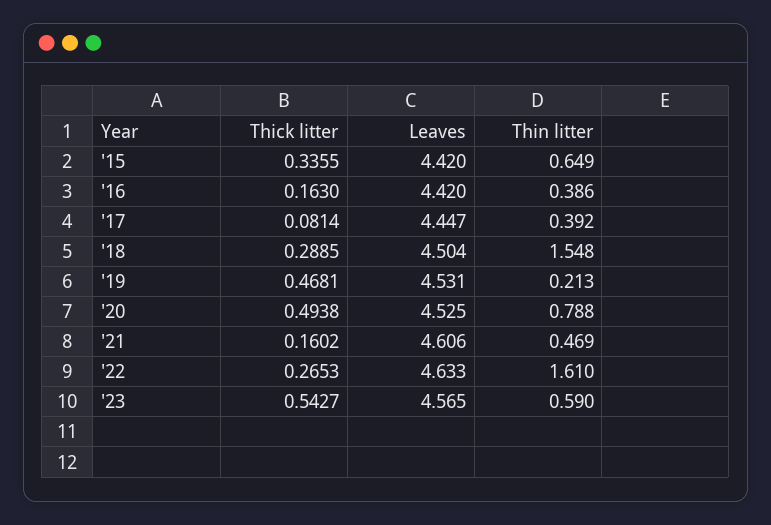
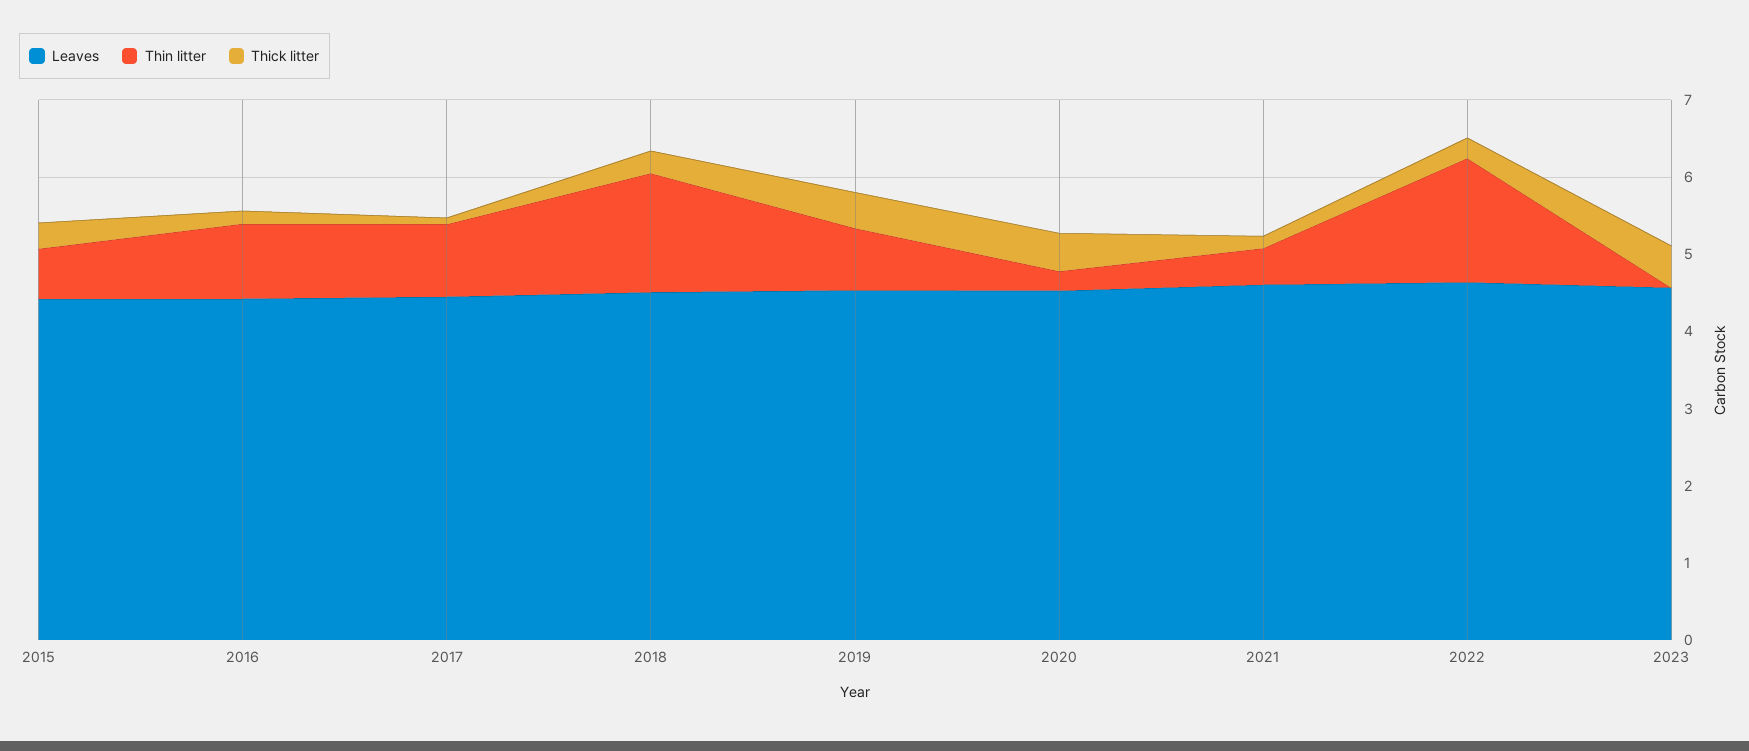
  {
    "Thick litter": {
      "'15": 0.3355,
      "'16": 0.163,
      "'17": 0.0814,
      "'18": 0.2885,
      "'19": 0.4681,
      "'20": 0.4938,
      "'21": 0.1602,
      "'22": 0.2653,
      "'23": 0.5427
    },
    "Leaves": {
      "'15": 4.42,
      "'16": 4.42,
      "'17": 4.447,
      "'18": 4.504,
      "'19": 4.531,
      "'20": 4.525,
      "'21": 4.606,
      "'22": 4.633,
      "'23": 4.565
    },
    "Thin litter": {
      "'15": 0.649,
-     "'16": 0.386,
+     "'16": 1,
-     "'17": 0.392,
+     "'17": 1,
      "'18": 1.548,
-     "'19": 0.213,
+     "'19": 0.8,
-     "'20": 0.788,
+     "'20": 0.2,
      "'21": 0.469,
      "'22": 1.61,
-     "'23": 0.59
+     "'23": 0
    }
  }

